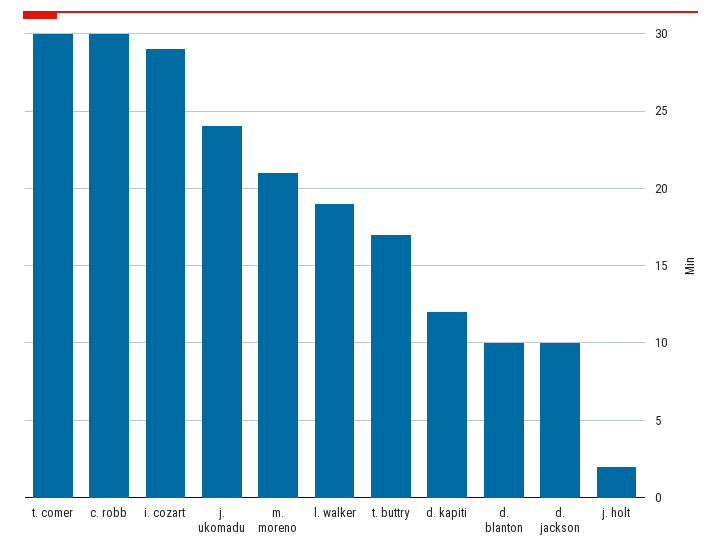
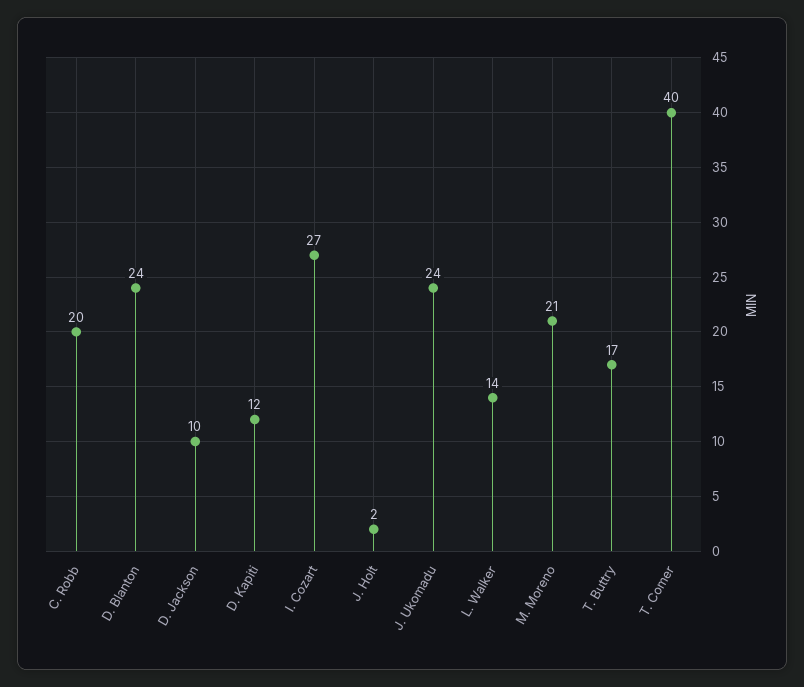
  {
-   "t. comer": 30,
+   "t. comer": 40,
-   "c. robb": 30,
+   "c. robb": 20,
-   "i. cozart": 29,
+   "i. cozart": 27,
    "j. ukomadu": 24,
    "m. moreno": 21,
-   "l. walker": 19,
+   "l. walker": 14,
    "t. buttry": 17,
    "d. kapiti": 12,
-   "d. blanton": 10,
+   "d. blanton": 24,
    "d. jackson": 10,
    "j. holt": 2
  }

